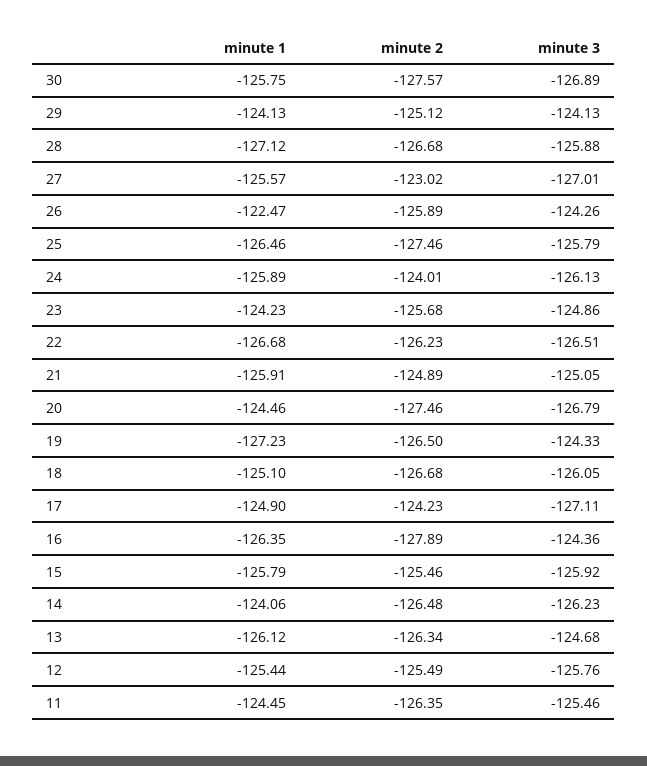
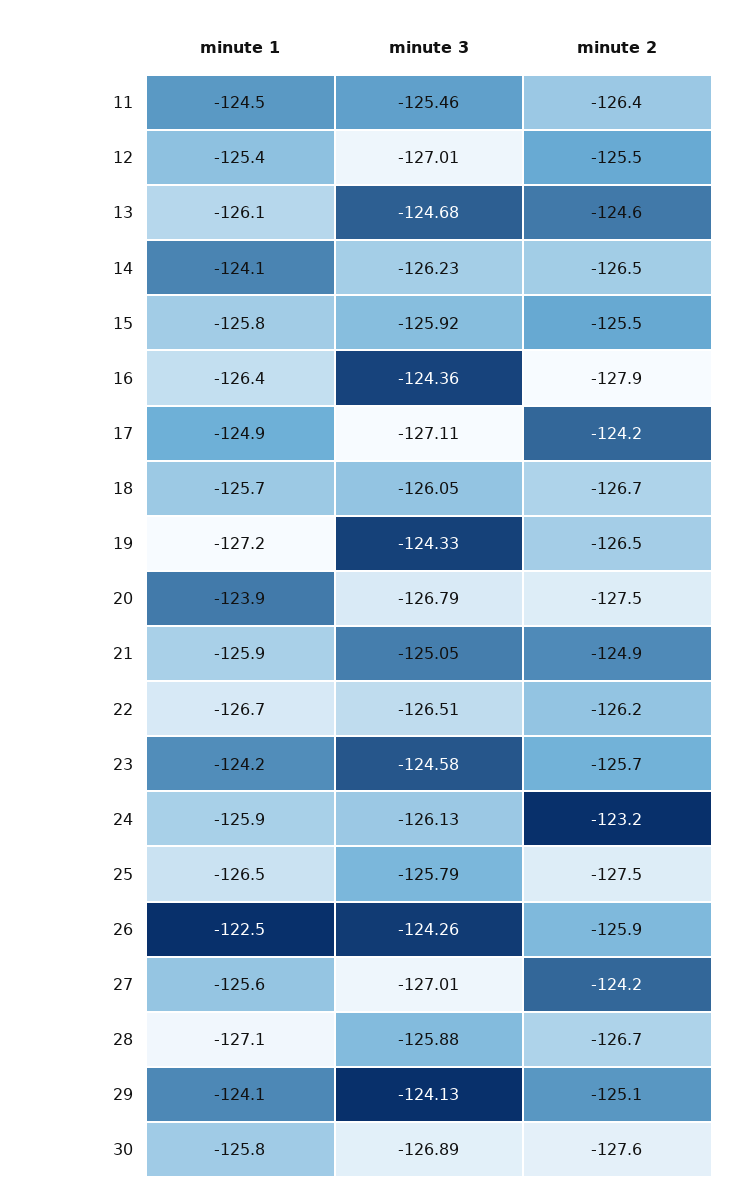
  {
    "minute 1": {
      "30": -125.75,
      "29": -124.13,
      "28": -127.12,
      "27": -125.57,
      "26": -122.47,
      "25": -126.46,
      "24": -125.89,
      "23": -124.23,
      "22": -126.68,
      "21": -125.91,
-     "20": -124.46,
+     "20": -123.9,
      "19": -127.23,
-     "18": -125.1,
+     "18": -125.7,
      "17": -124.9,
      "16": -126.35,
      "15": -125.79,
      "14": -124.06,
      "13": -126.12,
      "12": -125.44,
      "11": -124.45
    },
    "minute 2": {
      "30": -127.57,
      "29": -125.12,
      "28": -126.68,
-     "27": -123.02,
+     "27": -124.2,
      "26": -125.89,
      "25": -127.46,
-     "24": -124.01,
+     "24": -123.2,
      "23": -125.68,
      "22": -126.23,
      "21": -124.89,
      "20": -127.46,
      "19": -126.5,
      "18": -126.68,
      "17": -124.23,
      "16": -127.89,
      "15": -125.46,
      "14": -126.48,
-     "13": -126.34,
+     "13": -124.6,
      "12": -125.49,
      "11": -126.35
    },
    "minute 3": {
      "30": -126.89,
      "29": -124.13,
      "28": -125.88,
      "27": -127.01,
      "26": -124.26,
      "25": -125.79,
      "24": -126.13,
-     "23": -124.86,
+     "23": -124.58,
      "22": -126.51,
      "21": -125.05,
      "20": -126.79,
      "19": -124.33,
      "18": -126.05,
      "17": -127.11,
      "16": -124.36,
      "15": -125.92,
      "14": -126.23,
      "13": -124.68,
-     "12": -125.76,
+     "12": -127.01,
      "11": -125.46
    }
  }

